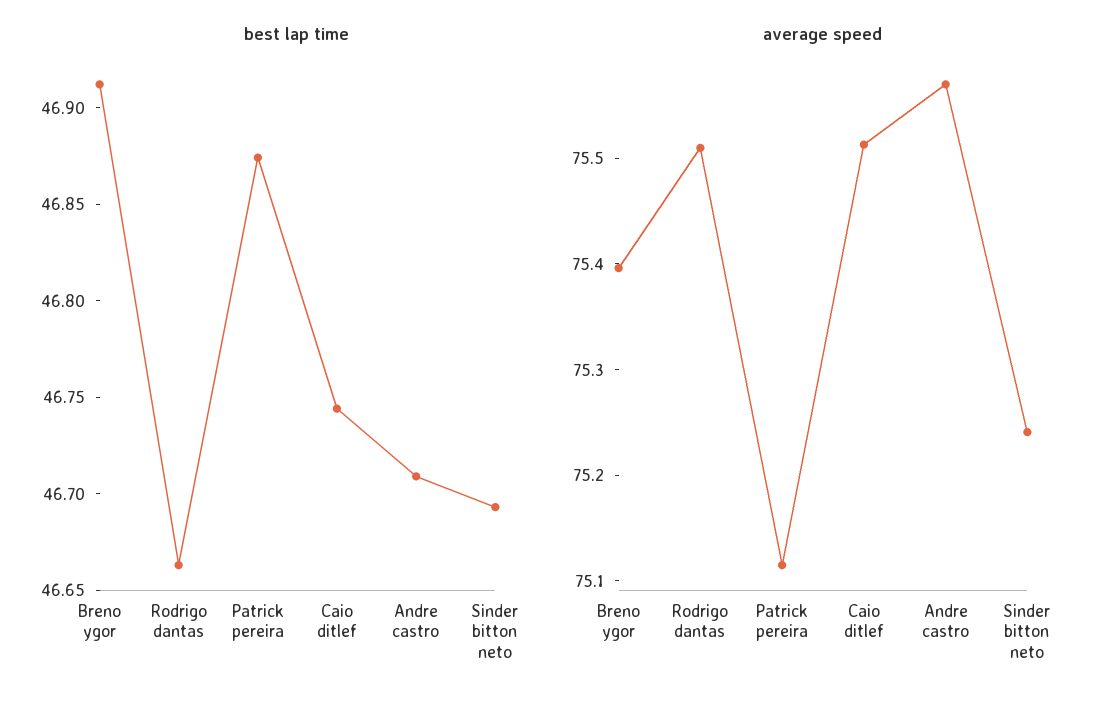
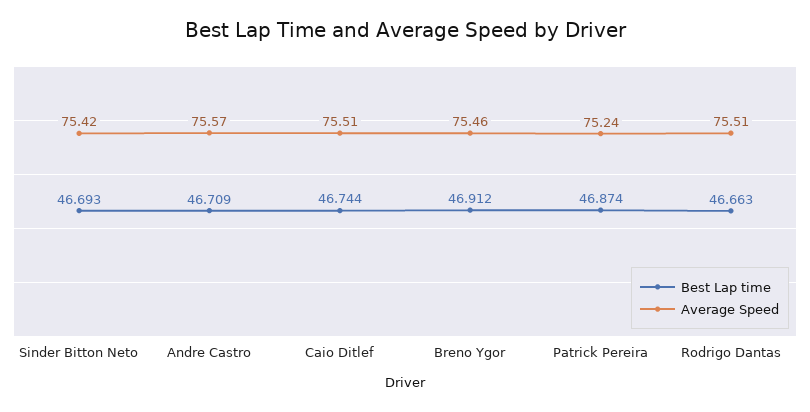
  {
    "best lap time": {
      "Breno ygor": 46.912,
      "Rodrigo dantas": 46.663,
      "Patrick pereira": 46.874,
      "Caio ditlef": 46.744,
      "Andre castro": 46.709,
      "Sinder bitton neto": 46.693
    },
    "average speed": {
-     "Breno ygor": 75.4,
+     "Breno ygor": 75.46,
      "Rodrigo dantas": 75.51,
-     "Patrick pereira": 75.12,
+     "Patrick pereira": 75.24,
      "Caio ditlef": 75.51,
      "Andre castro": 75.57,
-     "Sinder bitton neto": 75.24
+     "Sinder bitton neto": 75.42
    }
  }

